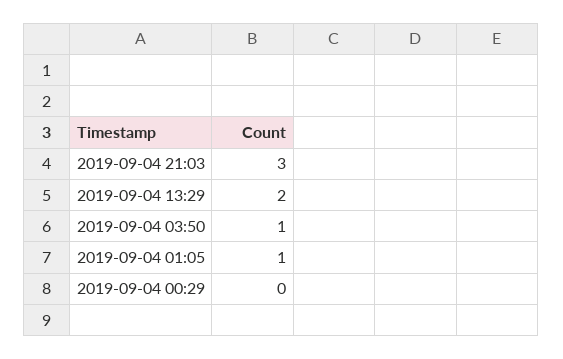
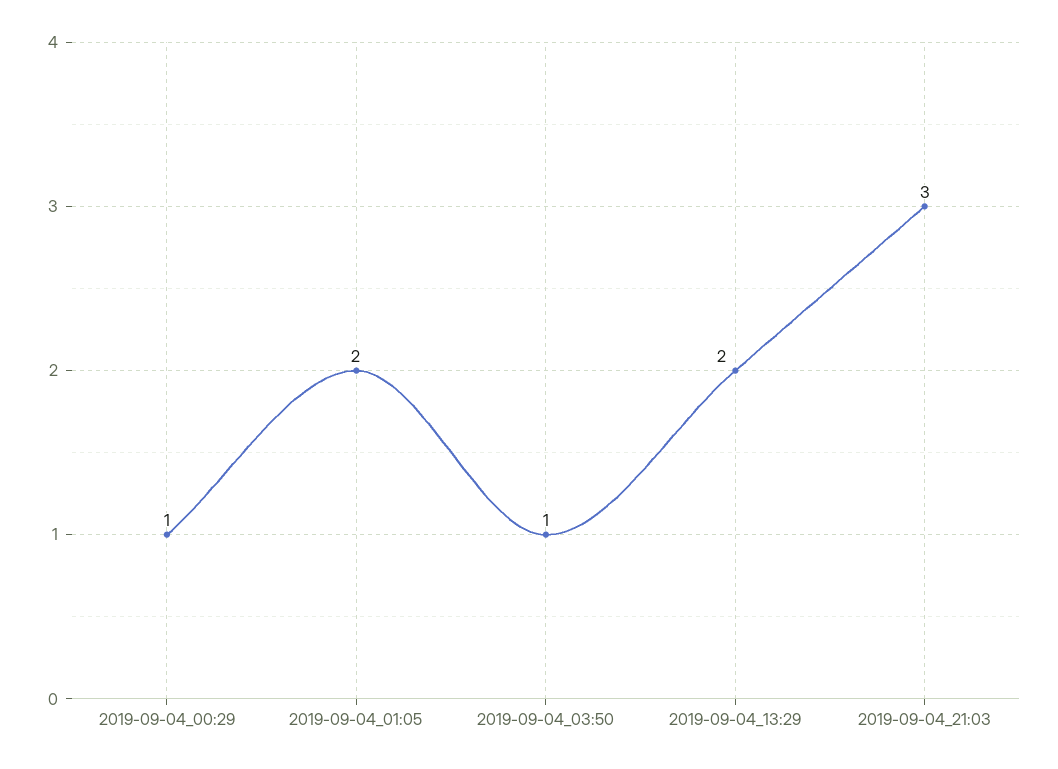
  {
    "2019-09-04 21:03": 3,
    "2019-09-04 13:29": 2,
    "2019-09-04 03:50": 1,
-   "2019-09-04 01:05": 1,
+   "2019-09-04 01:05": 2,
-   "2019-09-04 00:29": 0
+   "2019-09-04 00:29": 1
  }

